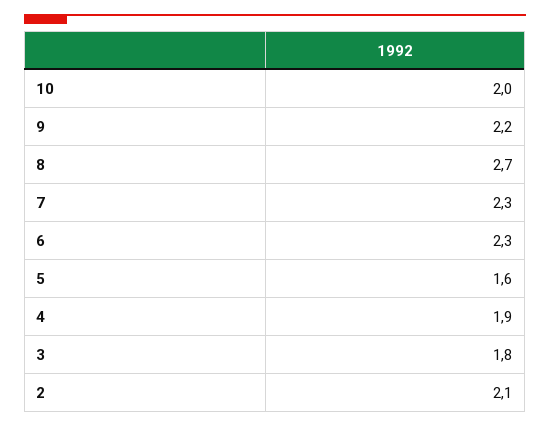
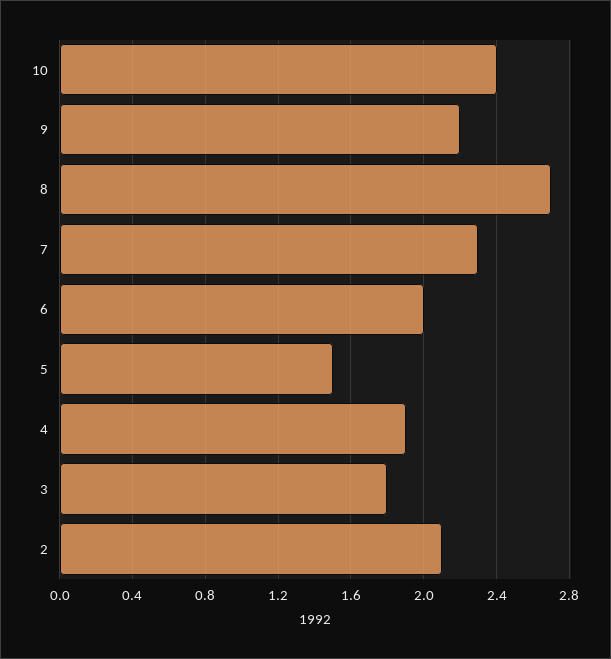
  {
-   "10": 2,
+   "10": 2.4,
    "9": 2.2,
    "8": 2.7,
    "7": 2.3,
-   "6": 2.3,
+   "6": 2,
-   "5": 1.6,
+   "5": 1.5,
    "4": 1.9,
    "3": 1.8,
    "2": 2.1
  }

